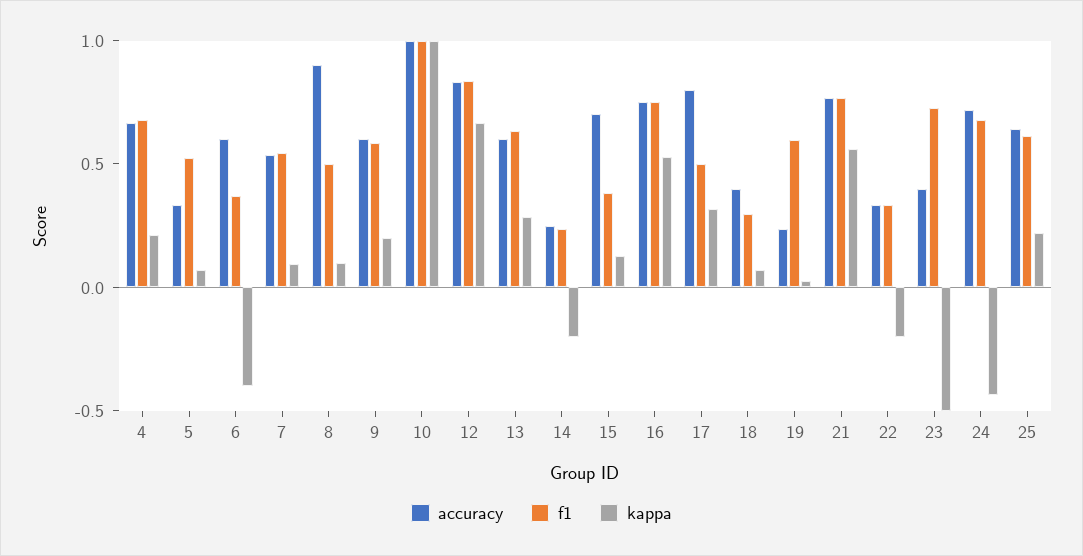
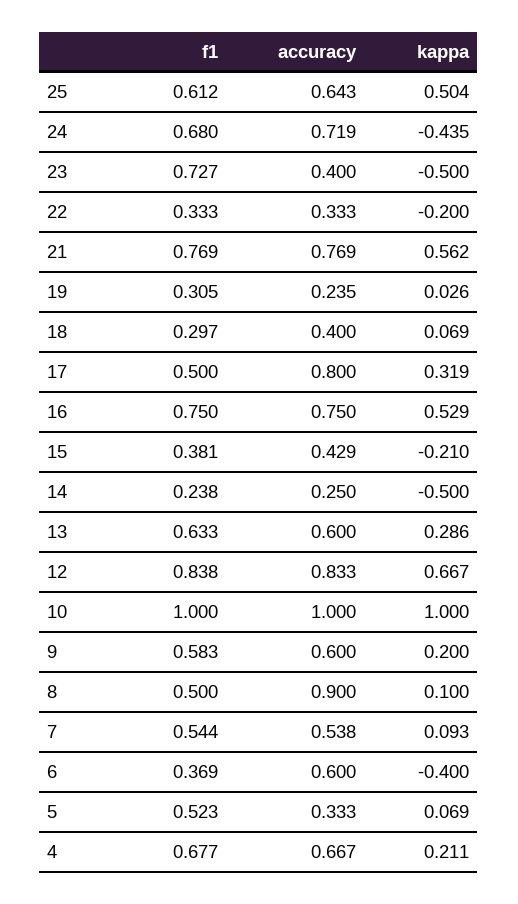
  {
    "accuracy": {
      "4": 0.667,
      "5": 0.333,
      "6": 0.6,
      "7": 0.538,
      "8": 0.9,
      "9": 0.6,
      "10": 1,
      "12": 0.833,
      "13": 0.6,
      "14": 0.25,
-     "15": 0.7,
+     "15": 0.429,
      "16": 0.75,
      "17": 0.8,
      "18": 0.4,
      "19": 0.235,
      "21": 0.769,
      "22": 0.333,
      "23": 0.4,
      "24": 0.719,
      "25": 0.643
    },
    "f1": {
      "4": 0.677,
      "5": 0.523,
      "6": 0.369,
      "7": 0.544,
      "8": 0.5,
      "9": 0.583,
      "10": 1,
      "12": 0.838,
      "13": 0.633,
      "14": 0.238,
      "15": 0.381,
      "16": 0.75,
      "17": 0.5,
      "18": 0.297,
-     "19": 0.6,
+     "19": 0.305,
      "21": 0.769,
      "22": 0.333,
      "23": 0.727,
      "24": 0.68,
      "25": 0.612
    },
    "kappa": {
      "4": 0.211,
      "5": 0.069,
      "6": -0.4,
      "7": 0.093,
      "8": 0.1,
      "9": 0.2,
      "10": 1,
      "12": 0.667,
      "13": 0.286,
-     "14": -0.2,
+     "14": -0.5,
-     "15": 0.1,
+     "15": -0.21,
      "16": 0.529,
      "17": 0.319,
      "18": 0.069,
      "19": 0.026,
      "21": 0.562,
      "22": -0.2,
      "23": -0.5,
      "24": -0.435,
-     "25": 0.2
+     "25": 0.504
    }
  }

